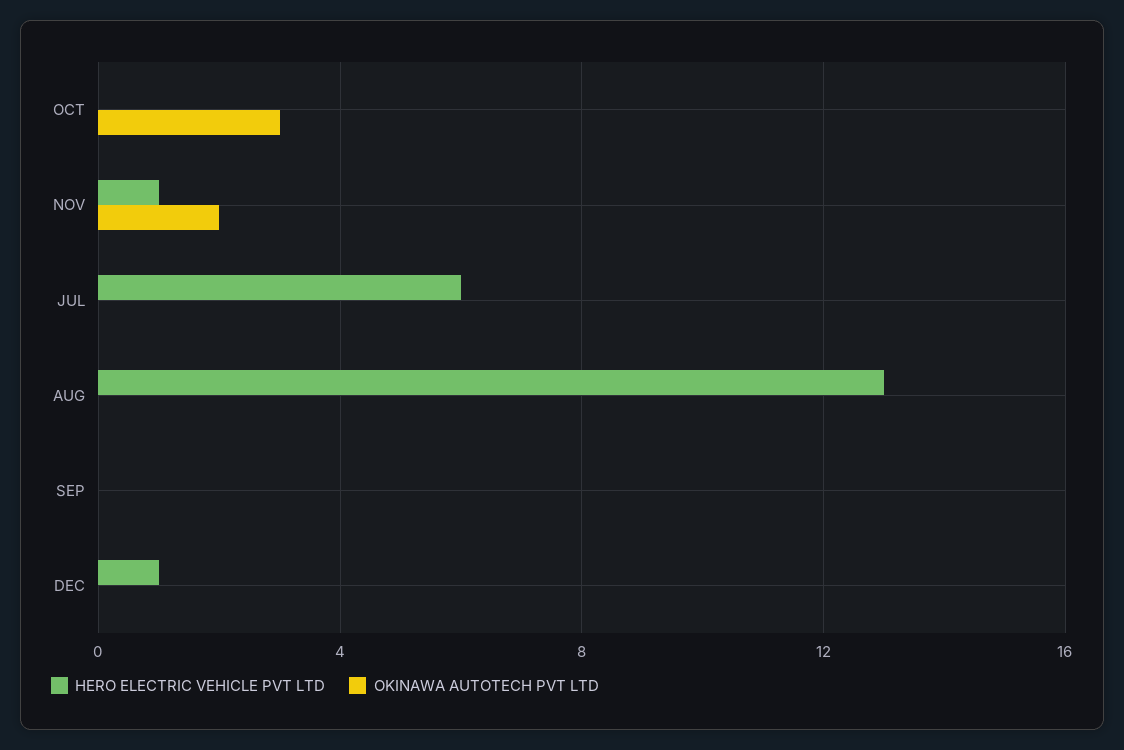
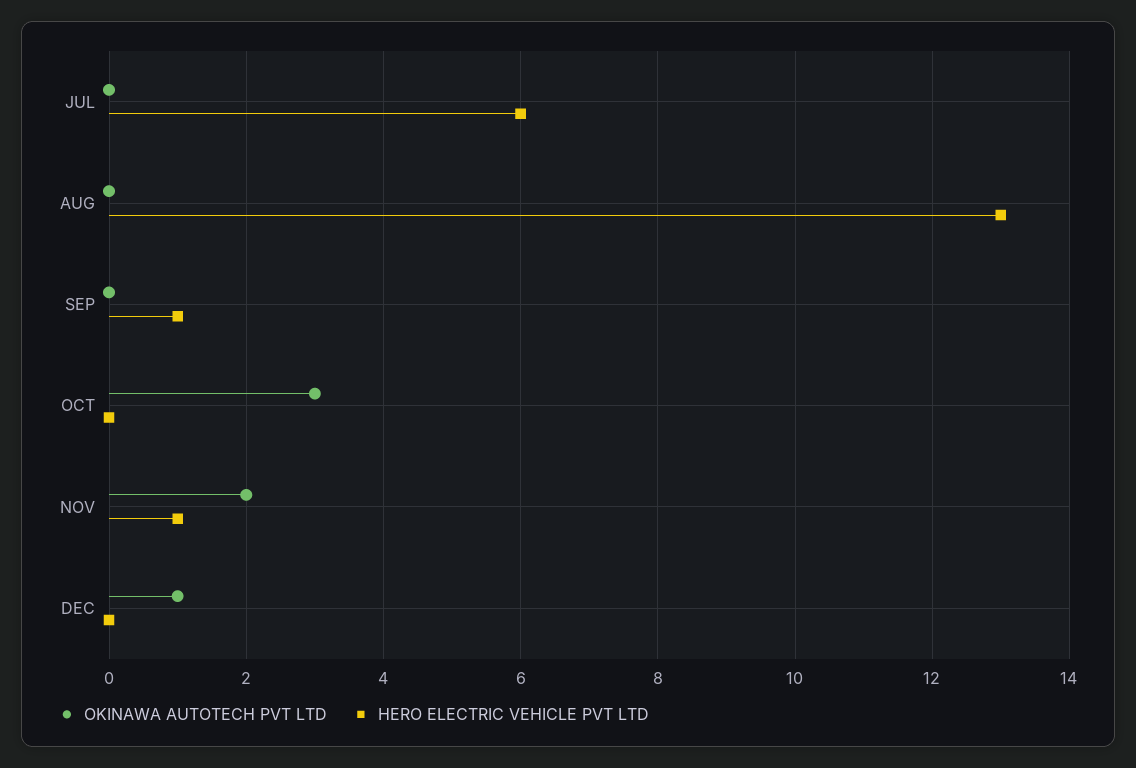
  {
    "HERO ELECTRIC VEHICLE PVT LTD": {
      "OCT": 0,
      "NOV": 1,
      "JUL": 6,
      "AUG": 13,
-     "SEP": 0,
+     "SEP": 1,
-     "DEC": 1
+     "DEC": 0
    },
    "OKINAWA AUTOTECH PVT LTD": {
      "OCT": 3,
      "NOV": 2,
      "JUL": 0,
      "AUG": 0,
      "SEP": 0,
-     "DEC": 0
+     "DEC": 1
    }
  }

